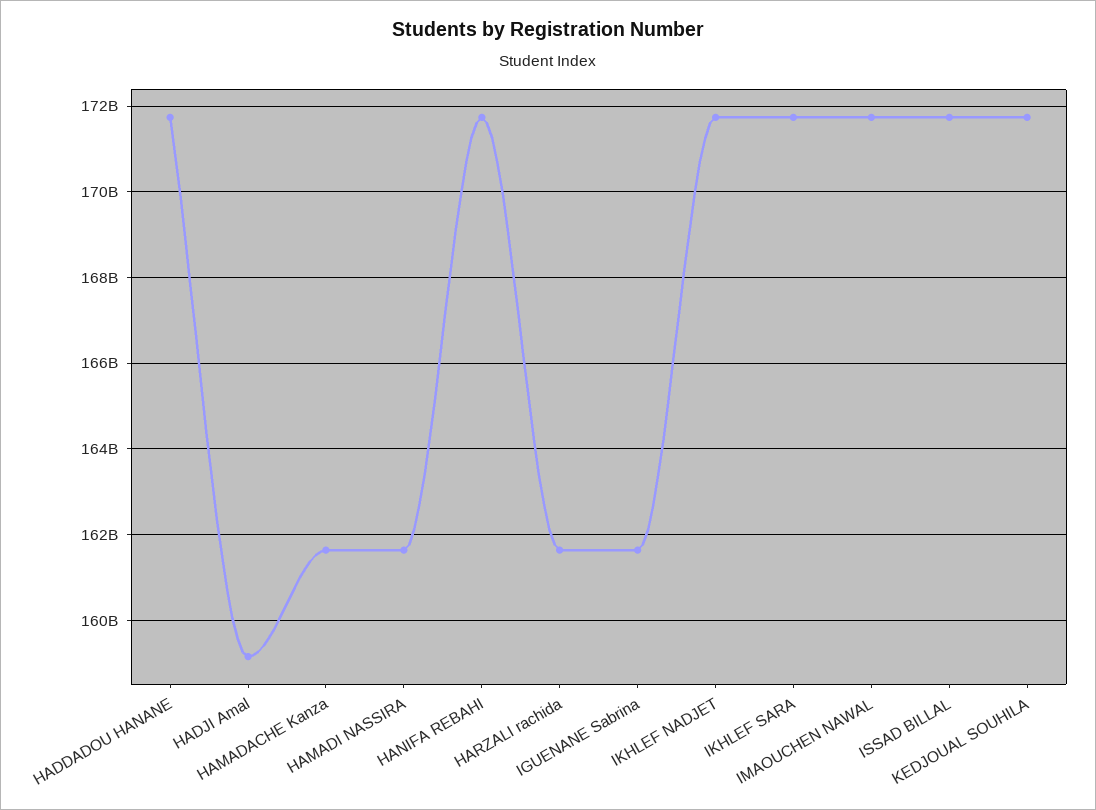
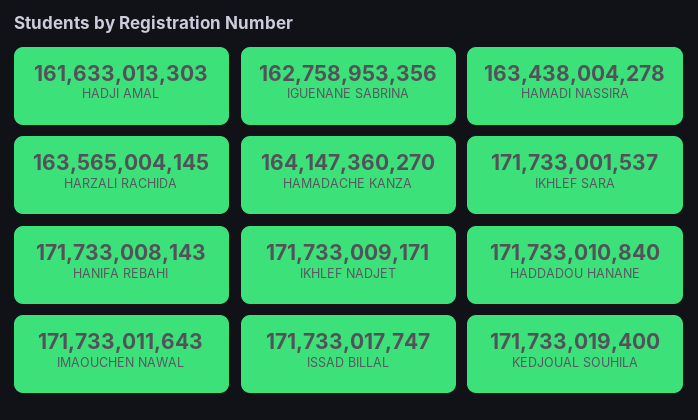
  {
    "HADDADOU HANANE": 171733010840,
-   "HADJI Amal": 159200000000,
+   "HADJI Amal": 161633013303,
-   "HAMADACHE Kanza": 161600000000,
+   "HAMADACHE Kanza": 164147360270,
-   "HAMADI NASSIRA": 161600000000,
+   "HAMADI NASSIRA": 163438004278,
    "HANIFA REBAHI": 171733008143,
-   "HARZALI rachida": 161600000000,
+   "HARZALI rachida": 163565004145,
-   "IGUENANE Sabrina": 161600000000,
+   "IGUENANE Sabrina": 162758953356,
    "IKHLEF NADJET": 171733009171,
    "IKHLEF SARA": 171733001537,
    "IMAOUCHEN NAWAL": 171733011643,
    "ISSAD BILLAL": 171733017747,
    "KEDJOUAL SOUHILA": 171733019400
  }

